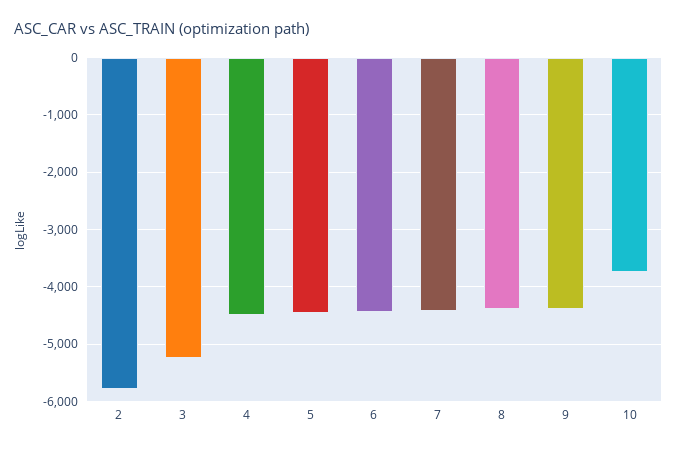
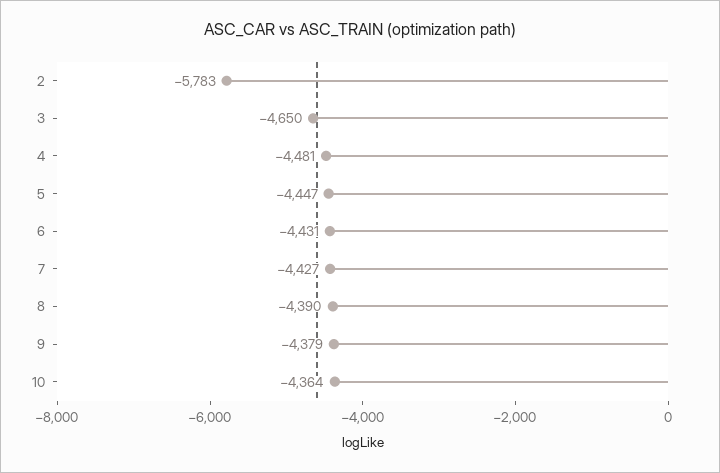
  {
    "2": -5783,
-   "3": -5200,
+   "3": -4650,
    "4": -4481,
    "5": -4447,
    "6": -4431,
    "7": -4427,
    "8": -4390,
    "9": -4379,
-   "10": -3800
+   "10": -4364
  }

